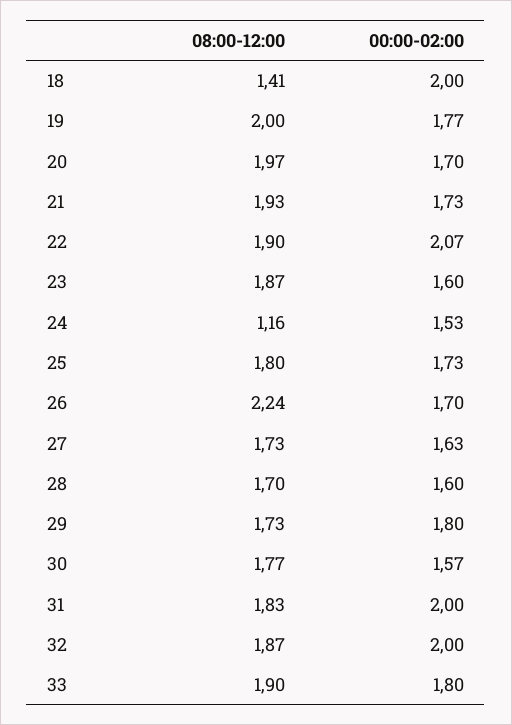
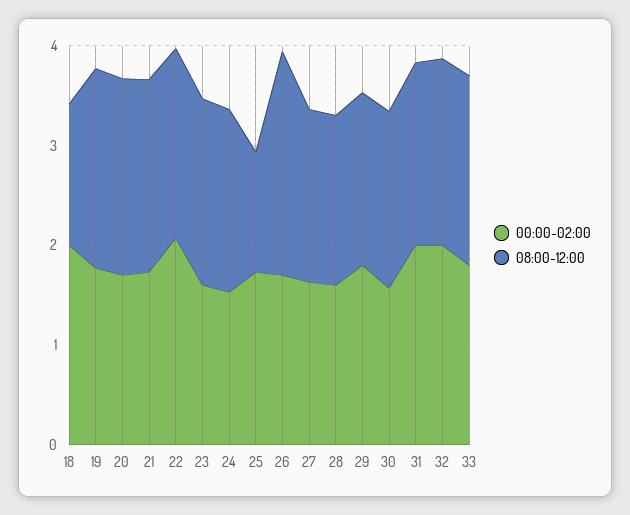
  {
    "08:00-12:00": {
      "18": 1.41,
      "19": 2,
      "20": 1.97,
      "21": 1.93,
      "22": 1.9,
      "23": 1.87,
-     "24": 1.16,
+     "24": 1.8,
-     "25": 1.8,
+     "25": 1.2,
      "26": 2.24,
      "27": 1.73,
      "28": 1.7,
      "29": 1.73,
      "30": 1.77,
      "31": 1.83,
      "32": 1.87,
      "33": 1.9
    },
    "00:00-02:00": {
      "18": 2,
      "19": 1.77,
      "20": 1.7,
      "21": 1.73,
      "22": 2.07,
      "23": 1.6,
      "24": 1.53,
      "25": 1.73,
      "26": 1.7,
      "27": 1.63,
      "28": 1.6,
      "29": 1.8,
      "30": 1.57,
      "31": 2,
      "32": 2,
      "33": 1.8
    }
  }

